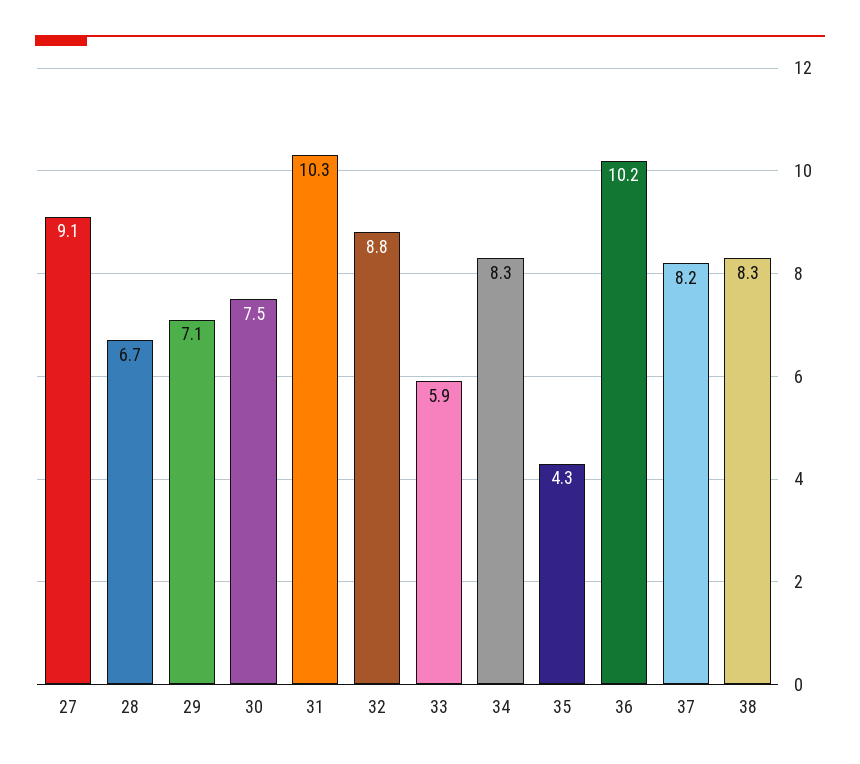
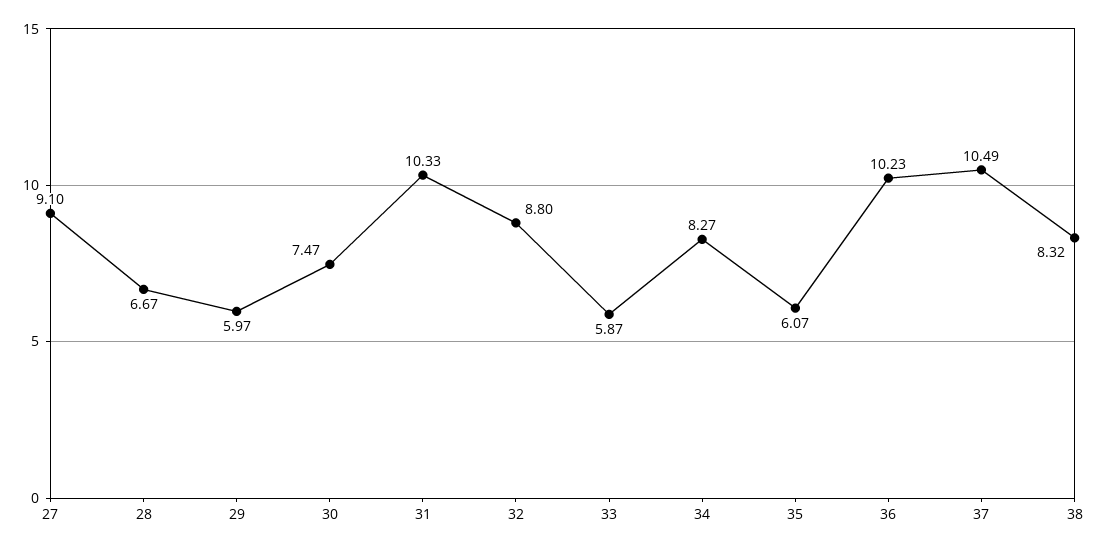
  {
    "27": 9.1,
    "28": 6.67,
-   "29": 7.1,
+   "29": 5.97,
    "30": 7.47,
    "31": 10.33,
    "32": 8.8,
    "33": 5.87,
    "34": 8.27,
-   "35": 4.3,
+   "35": 6.07,
    "36": 10.23,
-   "37": 8.2,
+   "37": 10.49,
    "38": 8.32
  }

